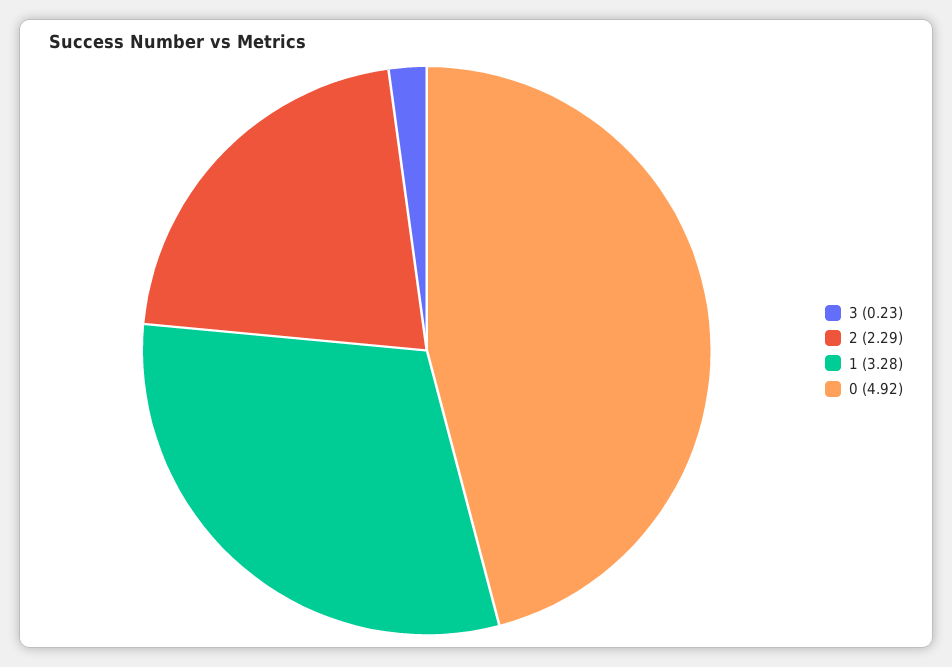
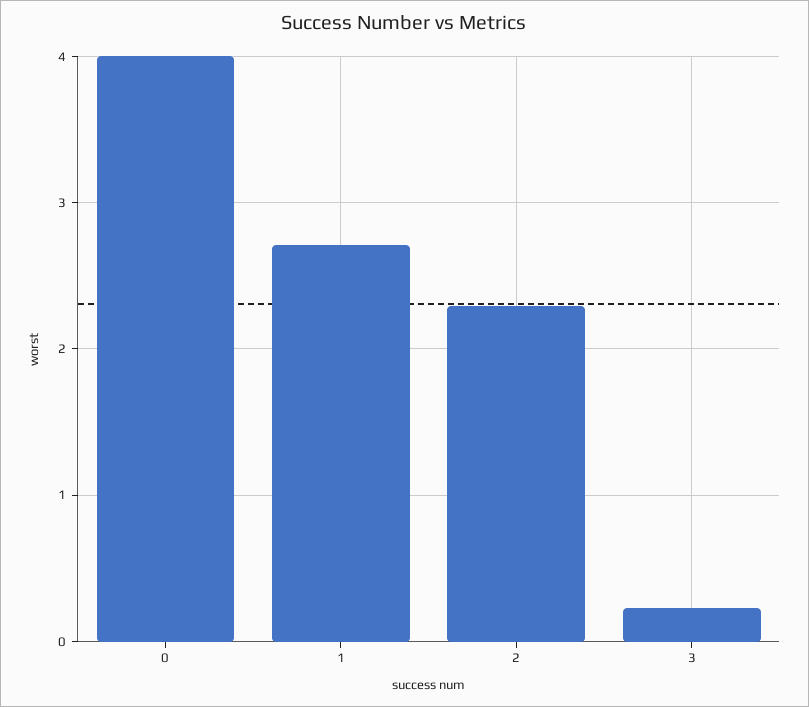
  {
    "3": 0.23,
    "2": 2.29,
-   "1": 3.28,
+   "1": 2.7,
-   "0": 4.92
+   "0": 4
  }

